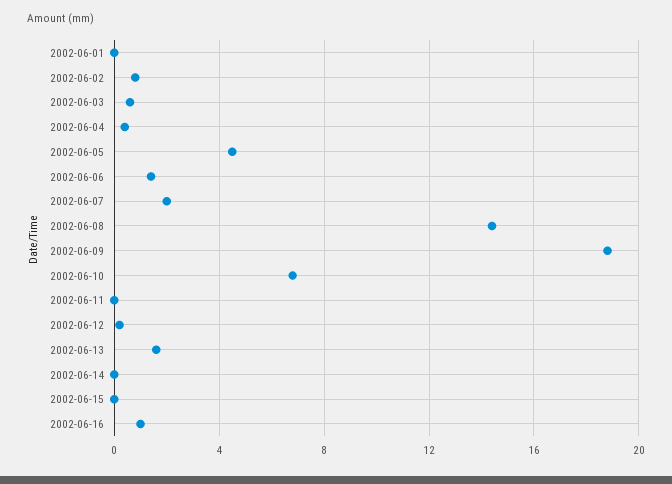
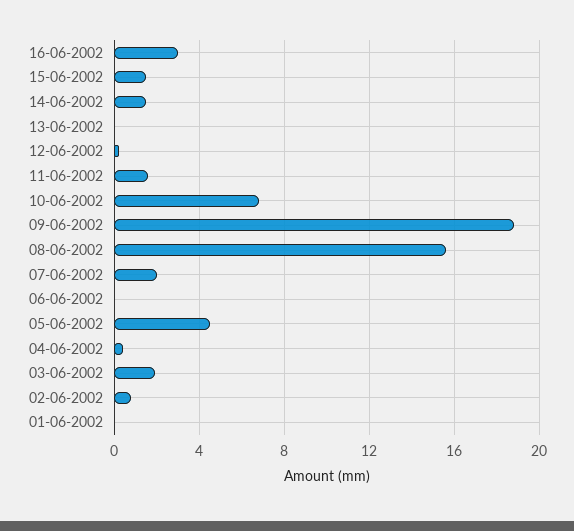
  {
    "2002-06-01": 0,
    "2002-06-02": 1,
-   "2002-06-03": 0.5,
+   "2002-06-03": 2,
    "2002-06-04": 0.5,
    "2002-06-05": 4.5,
-   "2002-06-06": 1.5,
+   "2002-06-06": 0,
    "2002-06-07": 2,
-   "2002-06-08": 14.5,
+   "2002-06-08": 15.5,
    "2002-06-09": 19,
    "2002-06-10": 7,
-   "2002-06-11": 0,
+   "2002-06-11": 1.5,
    "2002-06-12": 0,
-   "2002-06-13": 1.5,
+   "2002-06-13": 0,
-   "2002-06-14": 0,
+   "2002-06-14": 1.5,
-   "2002-06-15": 0,
+   "2002-06-15": 1.5,
-   "2002-06-16": 1
+   "2002-06-16": 3
  }

